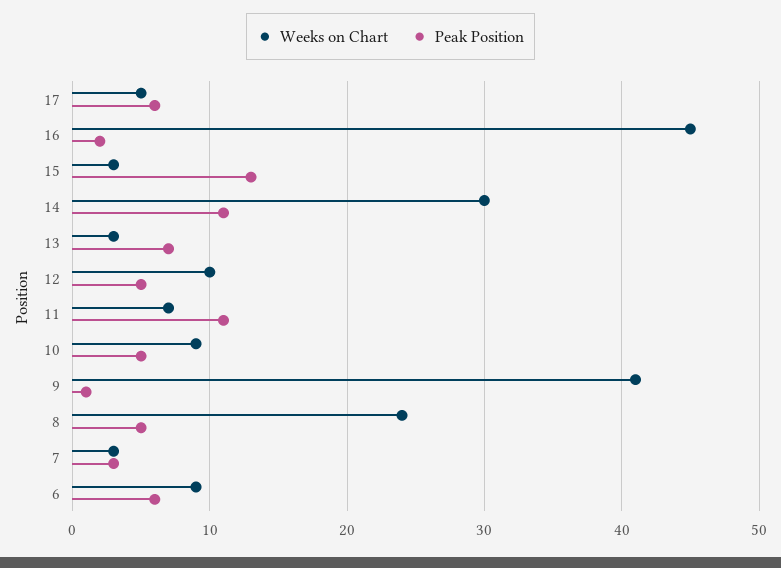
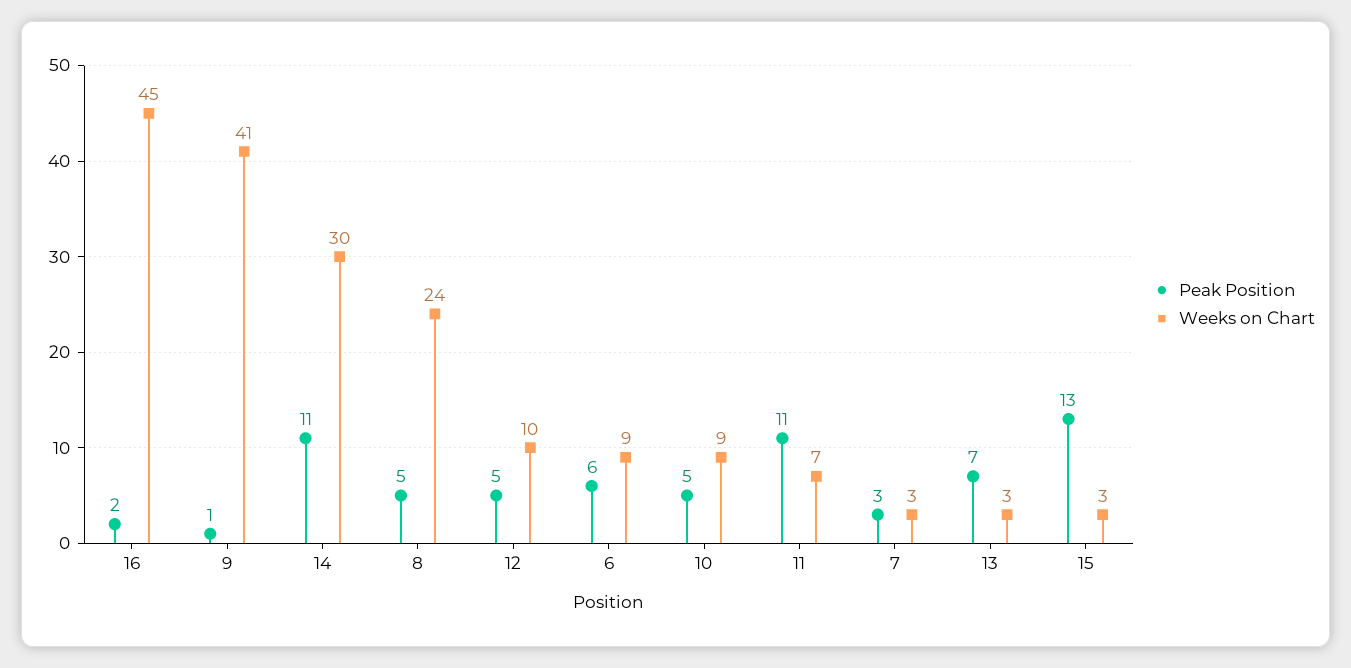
  {
    "Weeks on Chart": {
-     "17": 5,
      "16": 45,
      "15": 3,
      "14": 30,
      "13": 3,
      "12": 10,
      "11": 7,
      "10": 9,
      "9": 41,
      "8": 24,
      "7": 3,
      "6": 9
    },
    "Peak Position": {
-     "17": 6,
      "16": 2,
      "15": 13,
      "14": 11,
      "13": 7,
      "12": 5,
      "11": 11,
      "10": 5,
      "9": 1,
      "8": 5,
      "7": 3,
      "6": 6
    }
  }

